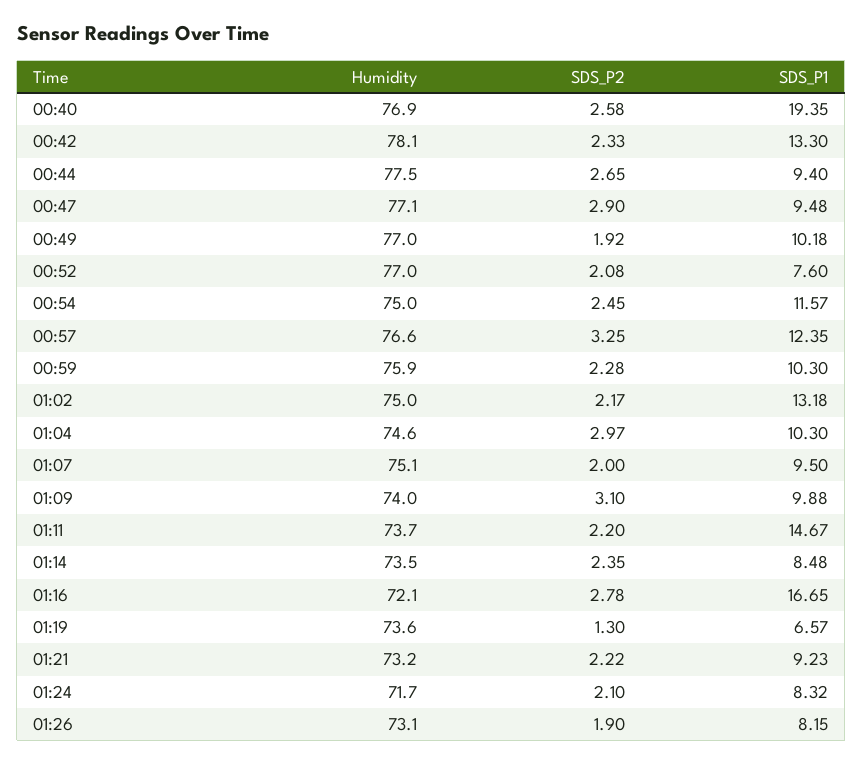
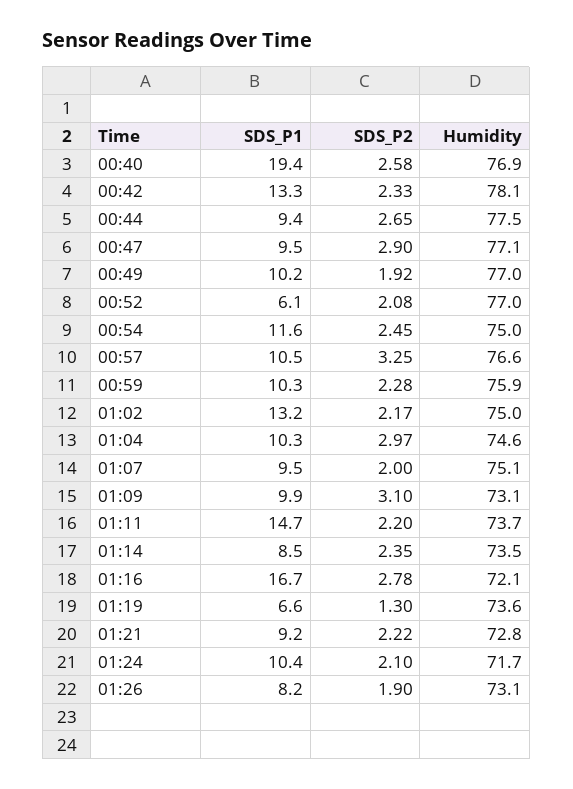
  {
    "Humidity": {
      "00:40": 76.9,
      "00:42": 78.1,
      "00:44": 77.5,
      "00:47": 77.1,
      "00:49": 77,
      "00:52": 77,
      "00:54": 75,
      "00:57": 76.6,
      "00:59": 75.9,
      "01:02": 75,
      "01:04": 74.6,
      "01:07": 75.1,
-     "01:09": 74,
+     "01:09": 73.1,
      "01:11": 73.7,
      "01:14": 73.5,
      "01:16": 72.1,
      "01:19": 73.6,
-     "01:21": 73.2,
+     "01:21": 72.8,
      "01:24": 71.7,
      "01:26": 73.1
    },
    "SDS_P2": {
      "00:40": 2.58,
      "00:42": 2.33,
      "00:44": 2.65,
      "00:47": 2.9,
      "00:49": 1.92,
      "00:52": 2.08,
      "00:54": 2.45,
      "00:57": 3.25,
      "00:59": 2.28,
      "01:02": 2.17,
      "01:04": 2.97,
      "01:07": 2,
      "01:09": 3.1,
      "01:11": 2.2,
      "01:14": 2.35,
      "01:16": 2.78,
      "01:19": 1.3,
      "01:21": 2.22,
      "01:24": 2.1,
      "01:26": 1.9
    },
    "SDS_P1": {
      "00:40": 19.35,
      "00:42": 13.3,
      "00:44": 9.4,
      "00:47": 9.48,
      "00:49": 10.18,
-     "00:52": 7.6,
+     "00:52": 6.1,
      "00:54": 11.57,
-     "00:57": 12.35,
+     "00:57": 10.5,
      "00:59": 10.3,
      "01:02": 13.18,
      "01:04": 10.3,
      "01:07": 9.5,
      "01:09": 9.88,
      "01:11": 14.67,
      "01:14": 8.48,
      "01:16": 16.65,
      "01:19": 6.57,
      "01:21": 9.23,
-     "01:24": 8.32,
+     "01:24": 10.4,
      "01:26": 8.15
    }
  }

